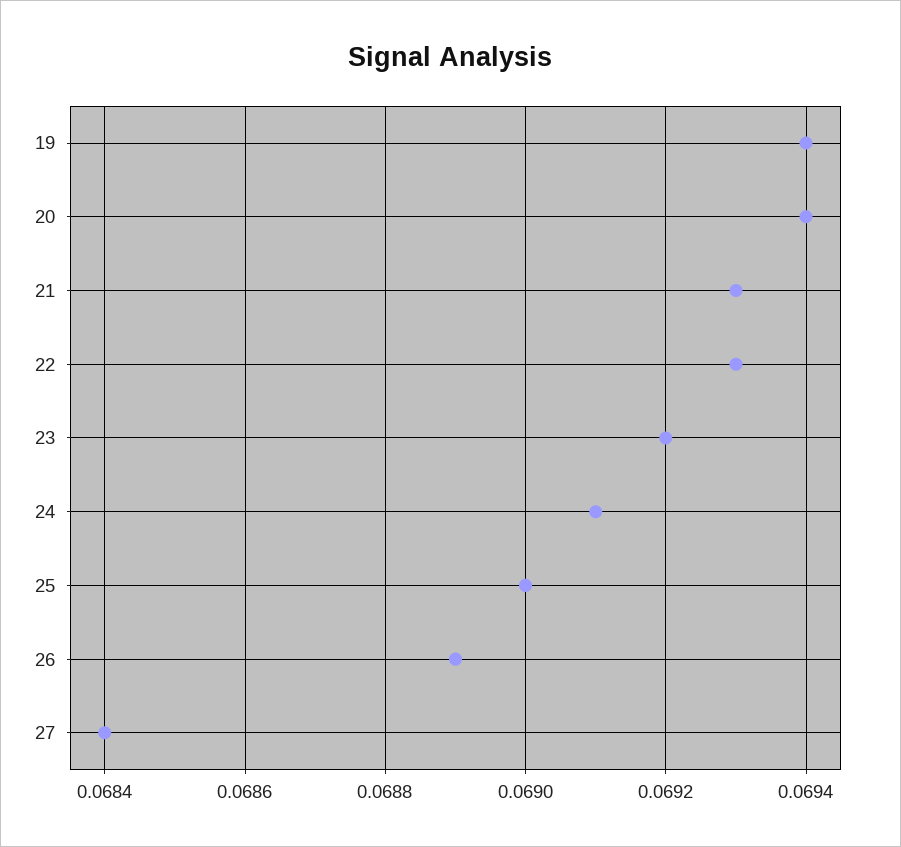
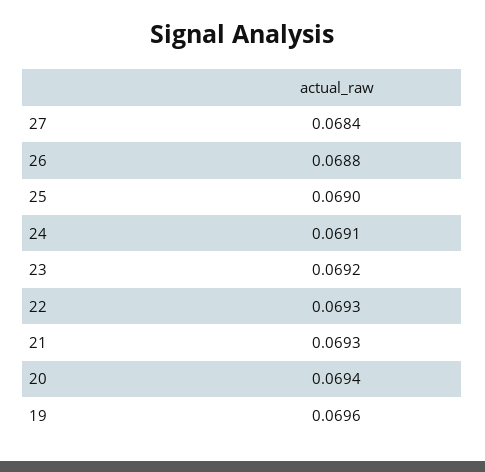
  {
-   "19": 0.0694,
+   "19": 0.0696,
    "20": 0.0694,
    "21": 0.0693,
    "22": 0.0693,
    "23": 0.0692,
    "24": 0.0691,
    "25": 0.069,
-   "26": 0.0689,
+   "26": 0.0688,
    "27": 0.0684
  }

